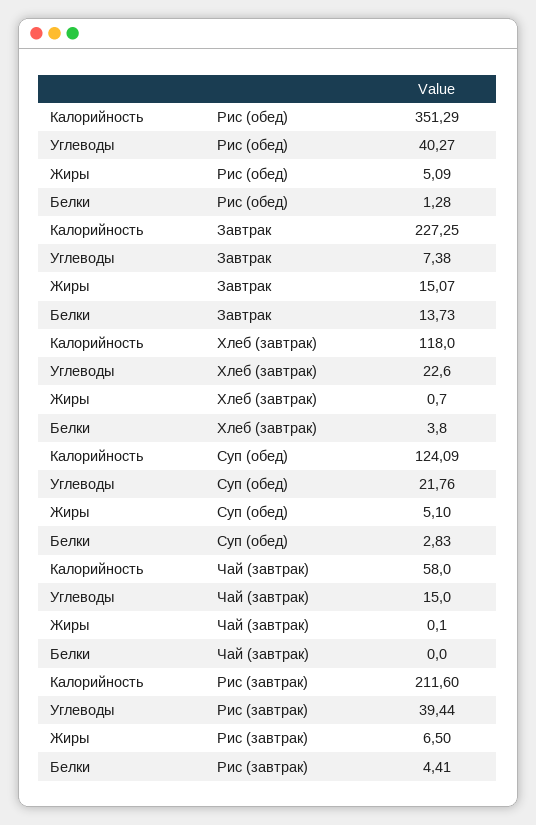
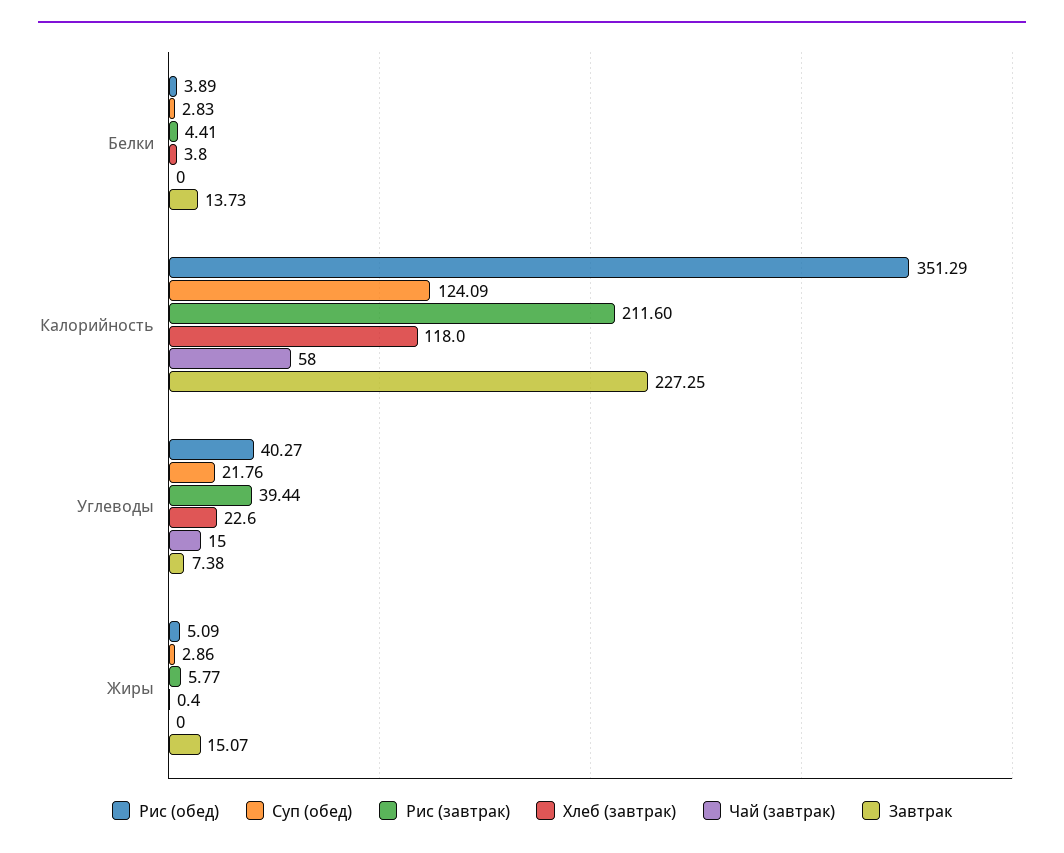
  {
    "Рис (обед)": {
      "Калорийность": 351.29,
      "Углеводы": 40.27,
      "Жиры": 5.09,
-     "Белки": 1.28
+     "Белки": 3.89
    },
    "Завтрак": {
      "Калорийность": 227.25,
      "Углеводы": 7.38,
      "Жиры": 15.07,
      "Белки": 13.73
    },
    "Хлеб (завтрак)": {
      "Калорийность": 118,
      "Углеводы": 22.6,
-     "Жиры": 0.7,
+     "Жиры": 0.4,
      "Белки": 3.8
    },
    "Суп (обед)": {
      "Калорийность": 124.09,
      "Углеводы": 21.76,
-     "Жиры": 5.1,
+     "Жиры": 2.86,
      "Белки": 2.83
    },
    "Чай (завтрак)": {
      "Калорийность": 58,
      "Углеводы": 15,
-     "Жиры": 0.1,
+     "Жиры": 0,
      "Белки": 0
    },
    "Рис (завтрак)": {
      "Калорийность": 211.6,
      "Углеводы": 39.44,
-     "Жиры": 6.5,
+     "Жиры": 5.77,
      "Белки": 4.41
    }
  }

